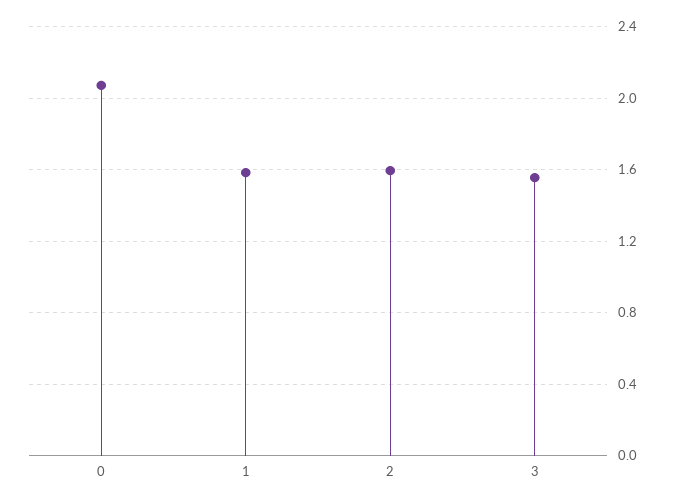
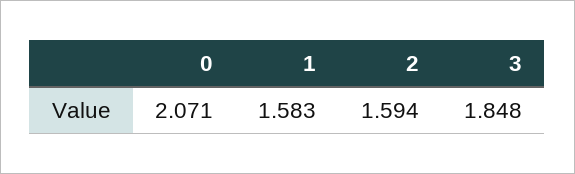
  {
    "0": 2.071,
    "1": 1.583,
    "2": 1.594,
-   "3": 1.55
+   "3": 1.848
  }

